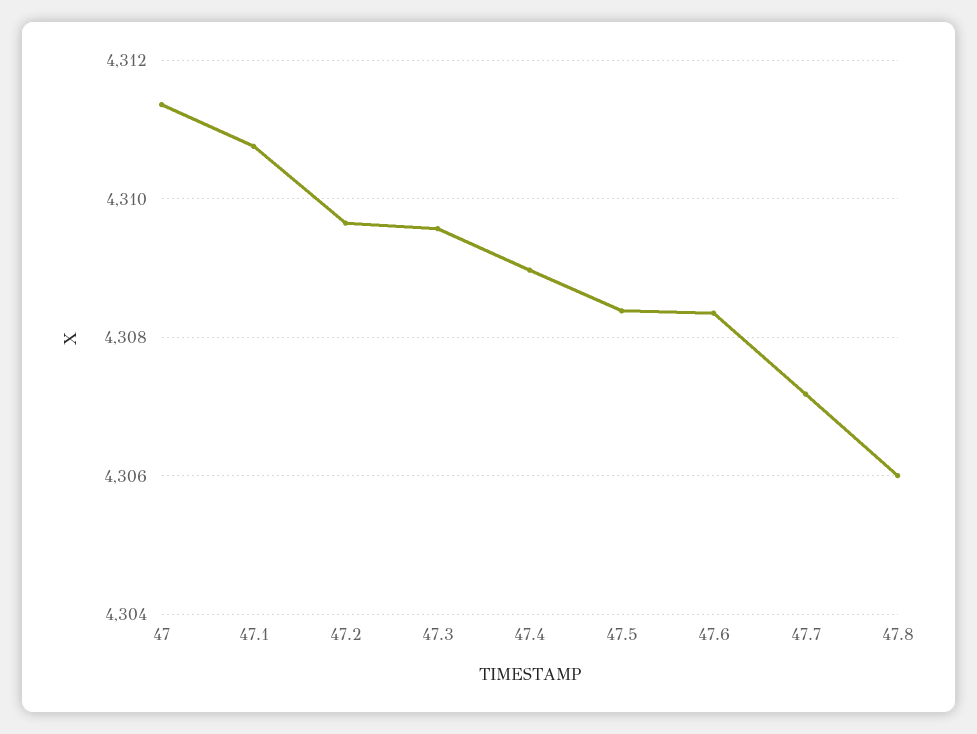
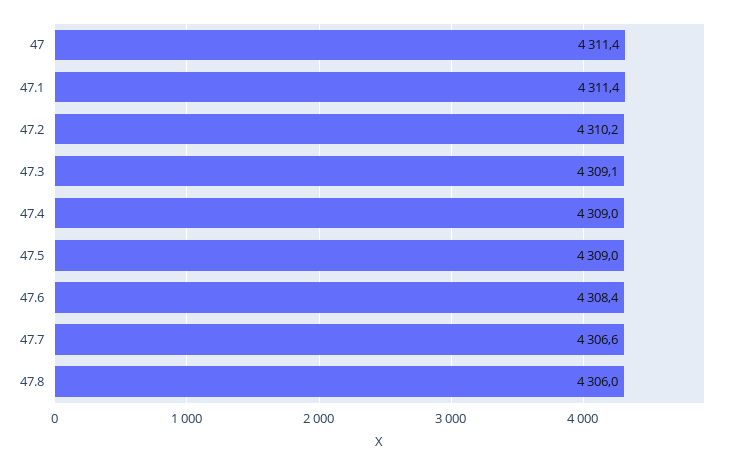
  {
    "47": 4311.4,
-   "47.1": 4310.8,
+   "47.1": 4311.4,
-   "47.2": 4309.6,
+   "47.2": 4310.2,
-   "47.3": 4309.6,
+   "47.3": 4309.1,
    "47.4": 4309,
-   "47.5": 4308.4,
+   "47.5": 4309,
    "47.6": 4308.4,
-   "47.7": 4307.2,
+   "47.7": 4306.6,
    "47.8": 4306
  }

